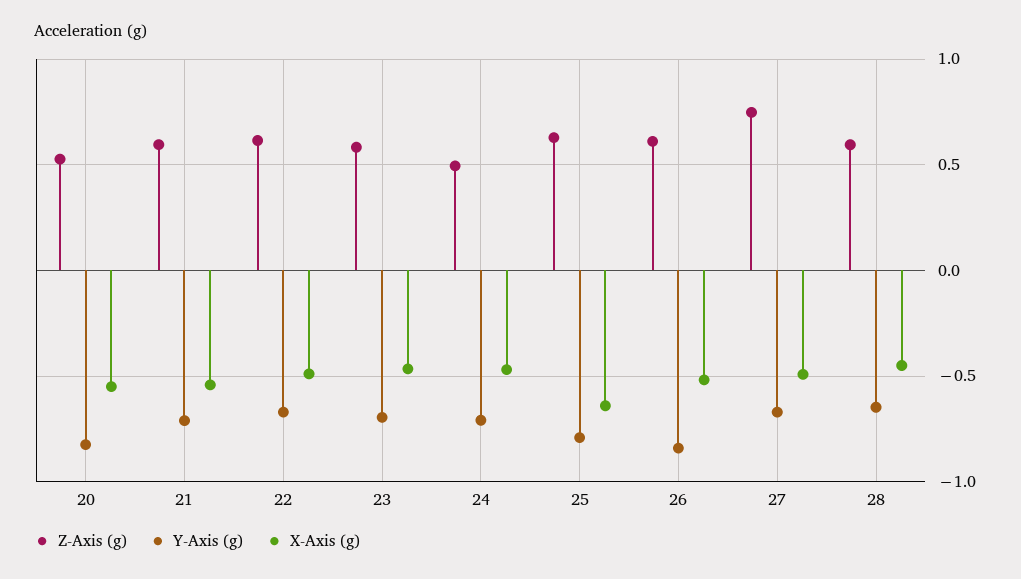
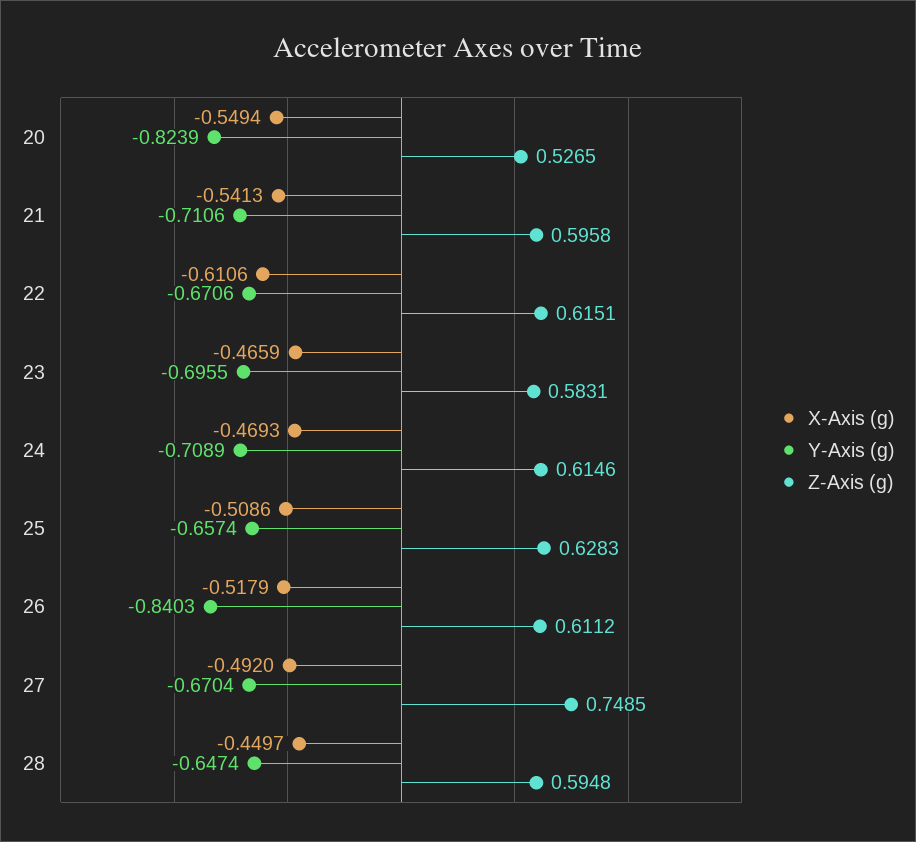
  {
    "Z-Axis (g)": {
      "20": 0.5265,
      "21": 0.5958,
      "22": 0.6151,
      "23": 0.5831,
-     "24": 0.5,
+     "24": 0.6146,
      "25": 0.6283,
      "26": 0.6112,
      "27": 0.7485,
      "28": 0.5948
    },
    "Y-Axis (g)": {
      "20": -0.8239,
      "21": -0.7106,
      "22": -0.6706,
      "23": -0.6955,
      "24": -0.7089,
-     "25": -0.8,
+     "25": -0.6574,
      "26": -0.8403,
      "27": -0.6704,
      "28": -0.6474
    },
    "X-Axis (g)": {
      "20": -0.5494,
      "21": -0.5413,
-     "22": -0.5,
+     "22": -0.6106,
      "23": -0.4659,
      "24": -0.4693,
-     "25": -0.65,
+     "25": -0.5086,
      "26": -0.5179,
      "27": -0.492,
      "28": -0.4497
    }
  }

